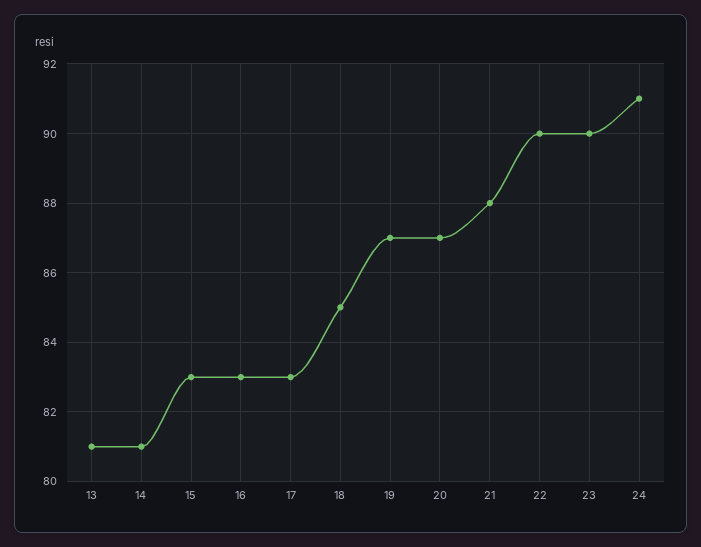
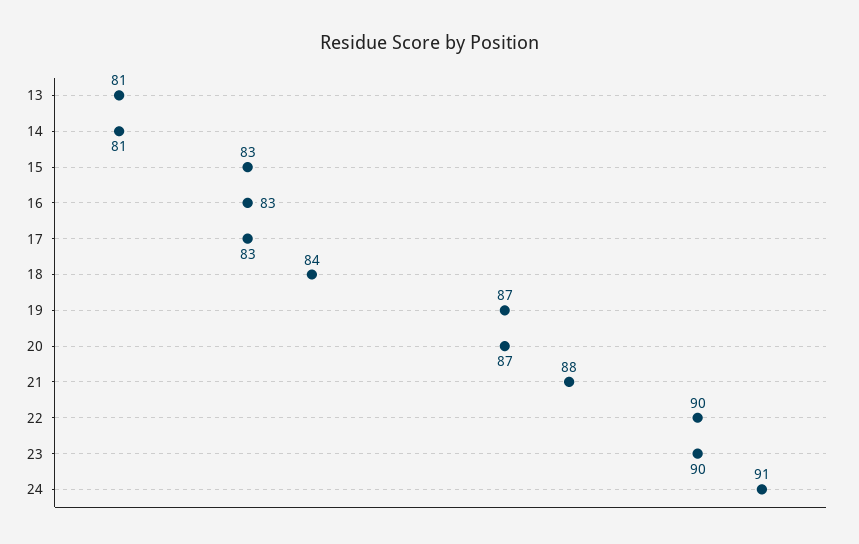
  {
    "13": 81,
    "14": 81,
    "15": 83,
    "16": 83,
    "17": 83,
-   "18": 85,
+   "18": 84,
    "19": 87,
    "20": 87,
    "21": 88,
    "22": 90,
    "23": 90,
    "24": 91
  }

